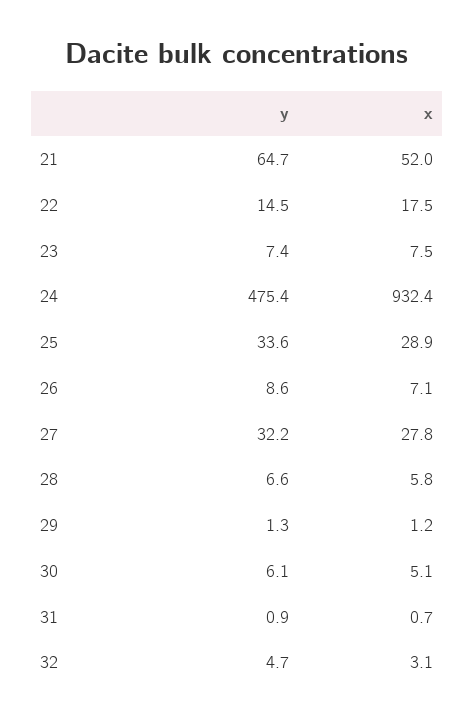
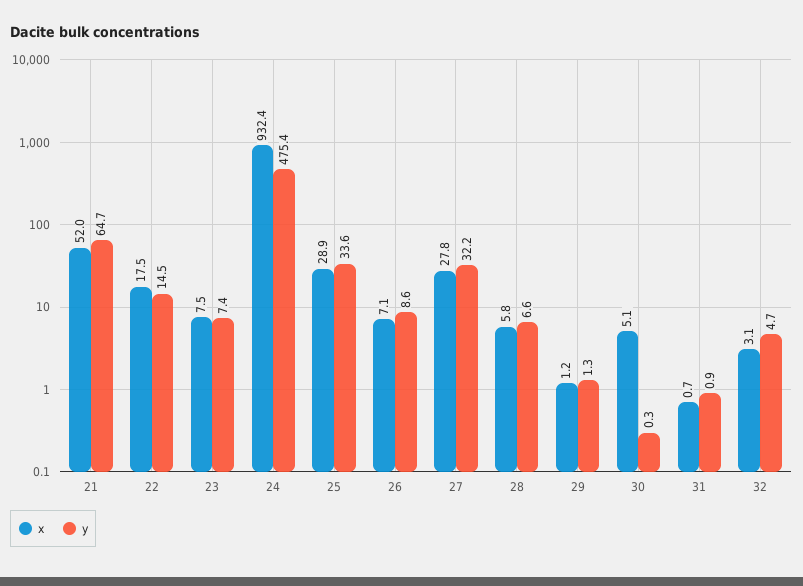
  {
    "y": {
      "21": 64.7,
      "22": 14.5,
      "23": 7.4,
      "24": 475.4,
      "25": 33.6,
      "26": 8.6,
      "27": 32.2,
      "28": 6.6,
      "29": 1.3,
-     "30": 6.1,
+     "30": 0.3,
      "31": 0.9,
      "32": 4.7
    },
    "x": {
      "21": 52,
      "22": 17.5,
      "23": 7.5,
      "24": 932.4,
      "25": 28.9,
      "26": 7.1,
      "27": 27.8,
      "28": 5.8,
      "29": 1.2,
      "30": 5.1,
      "31": 0.7,
      "32": 3.1
    }
  }

